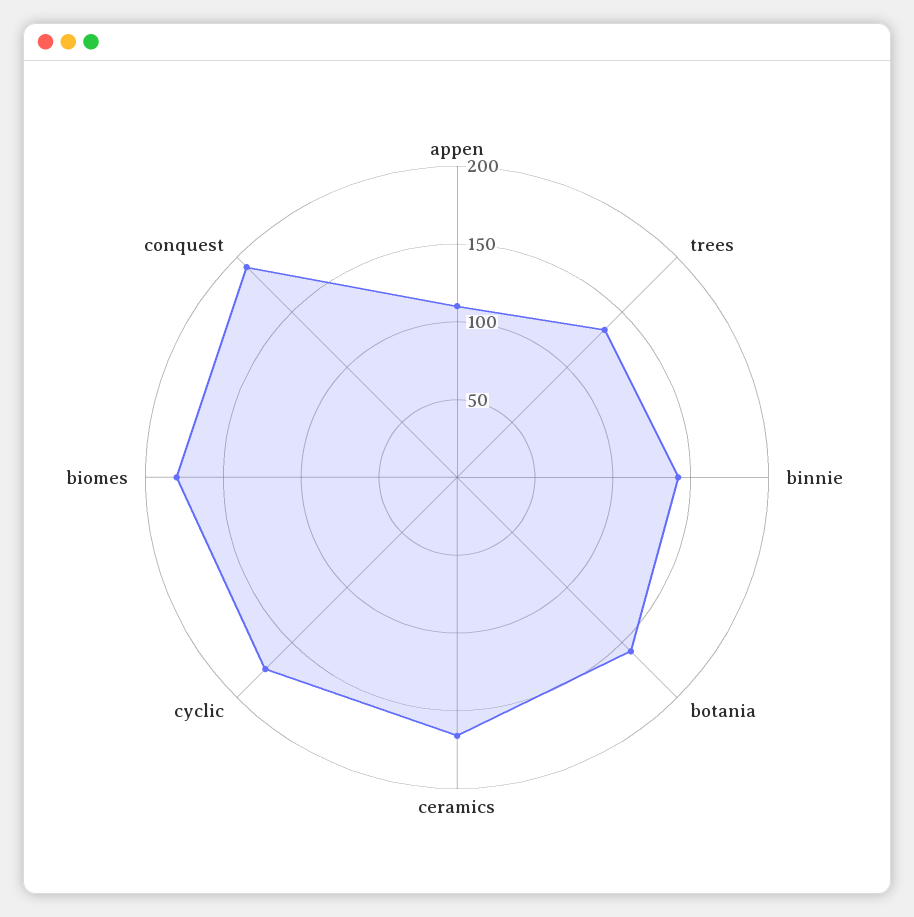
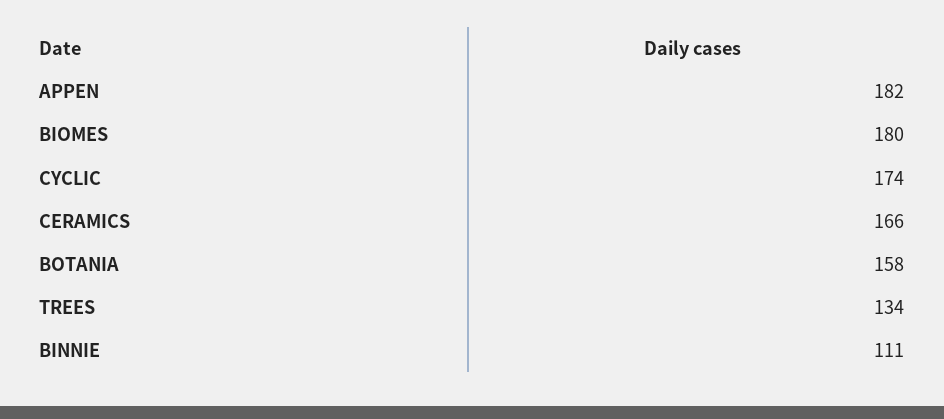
  {
-   "appen": 110,
+   "appen": 182,
    "trees": 134,
-   "binnie": 140,
+   "binnie": 111,
    "botania": 158,
    "ceramics": 166,
    "cyclic": 174,
-   "biomes": 180,
+   "biomes": 180
-   "conquest": 190
  }

